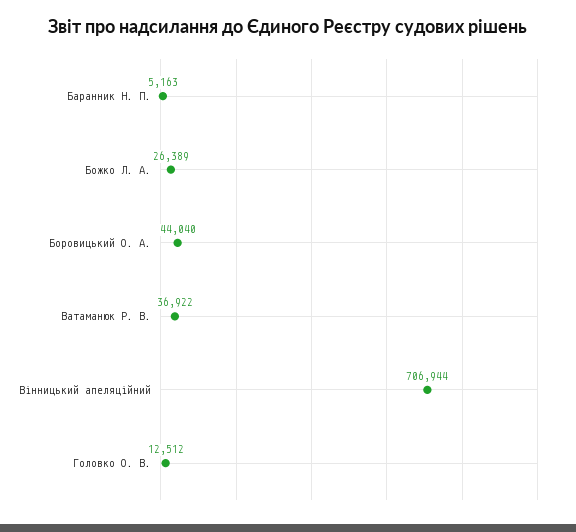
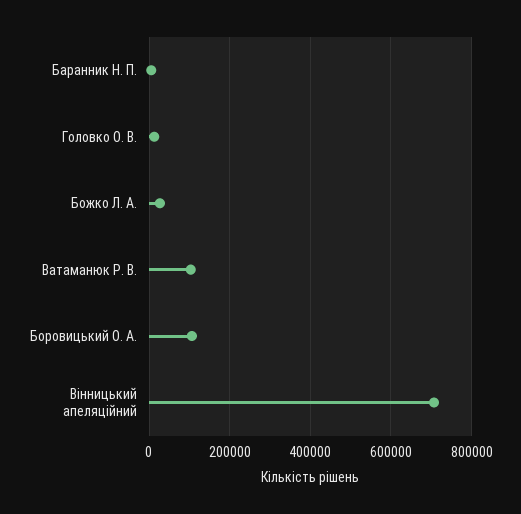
  {
    "Баранник Н. П.": 5163,
    "Божко Л. А.": 26389,
-   "Боровицький О. А.": 44040,
+   "Боровицький О. А.": 100000,
-   "Ватаманюк Р. В.": 36922,
+   "Ватаманюк Р. В.": 100000,
    "Вінницький апеляційний": 706944,
    "Головко О. В.": 12512
  }

